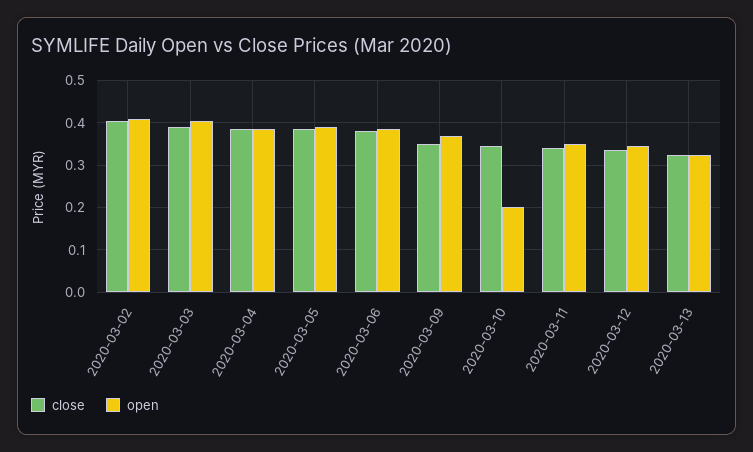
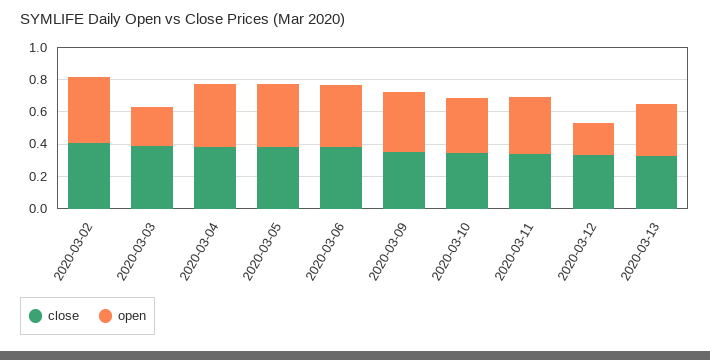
  {
    "close": {
      "2020-03-02": 0.4,
      "2020-03-03": 0.4,
      "2020-03-04": 0.38,
      "2020-03-05": 0.38,
      "2020-03-06": 0.38,
      "2020-03-09": 0.36,
      "2020-03-10": 0.34,
      "2020-03-11": 0.34,
      "2020-03-12": 0.34,
      "2020-03-13": 0.32
    },
    "open": {
      "2020-03-02": 0.42,
-     "2020-03-03": 0.4,
+     "2020-03-03": 0.25,
      "2020-03-04": 0.38,
      "2020-03-05": 0.4,
      "2020-03-06": 0.38,
      "2020-03-09": 0.38,
-     "2020-03-10": 0.2,
+     "2020-03-10": 0.35,
      "2020-03-11": 0.36,
-     "2020-03-12": 0.34,
+     "2020-03-12": 0.2,
      "2020-03-13": 0.32
    }
  }

